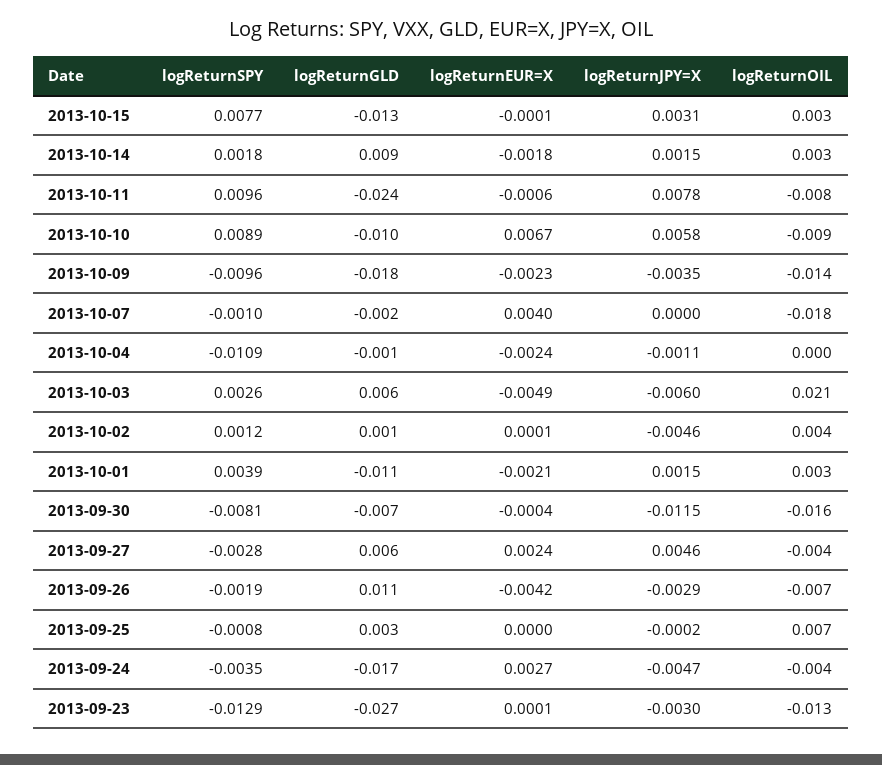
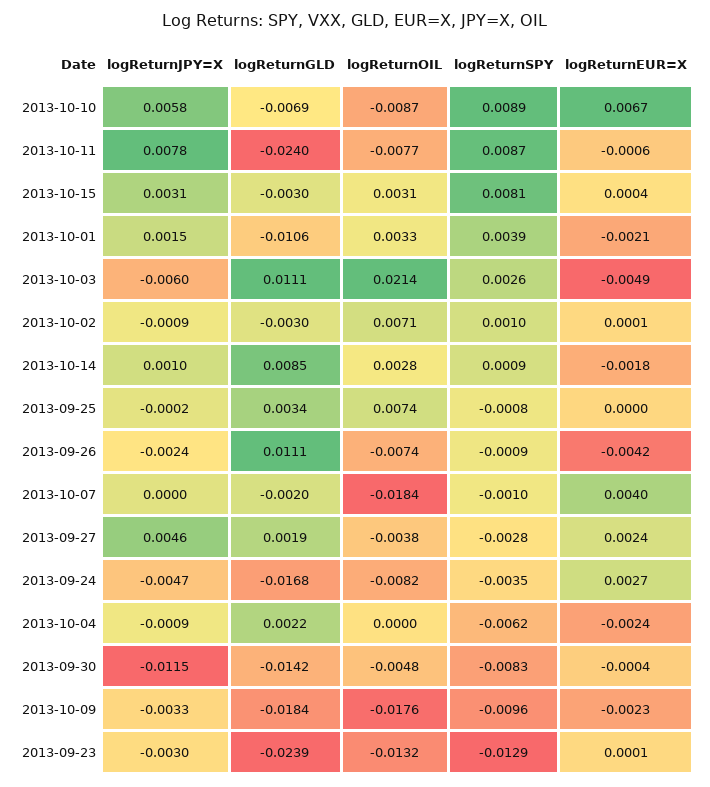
  {
    "logReturnSPY": {
-     "2013-10-15": 0.0077,
+     "2013-10-15": 0.0081,
-     "2013-10-14": 0.0018,
+     "2013-10-14": 0.0009,
-     "2013-10-11": 0.0096,
+     "2013-10-11": 0.0087,
      "2013-10-10": 0.0089,
      "2013-10-09": -0.0096,
      "2013-10-07": -0.001,
-     "2013-10-04": -0.0109,
+     "2013-10-04": -0.0062,
      "2013-10-03": 0.0026,
-     "2013-10-02": 0.0012,
+     "2013-10-02": 0.001,
      "2013-10-01": 0.0039,
-     "2013-09-30": -0.0081,
+     "2013-09-30": -0.0083,
      "2013-09-27": -0.0028,
-     "2013-09-26": -0.0019,
+     "2013-09-26": -0.0009,
      "2013-09-25": -0.0008,
      "2013-09-24": -0.0035,
      "2013-09-23": -0.0129
    },
    "logReturnGLD": {
-     "2013-10-15": -0.013,
+     "2013-10-15": -0.003,
      "2013-10-14": 0.0085,
      "2013-10-11": -0.024,
-     "2013-10-10": -0.01,
+     "2013-10-10": -0.0069,
      "2013-10-09": -0.0184,
      "2013-10-07": -0.002,
-     "2013-10-04": -0.001,
+     "2013-10-04": 0.0022,
-     "2013-10-03": 0.006,
+     "2013-10-03": 0.0111,
-     "2013-10-02": 0.001,
+     "2013-10-02": -0.003,
      "2013-10-01": -0.0106,
-     "2013-09-30": -0.007,
+     "2013-09-30": -0.0142,
-     "2013-09-27": 0.006,
+     "2013-09-27": 0.0019,
      "2013-09-26": 0.0111,
      "2013-09-25": 0.0034,
      "2013-09-24": -0.0168,
-     "2013-09-23": -0.027
+     "2013-09-23": -0.0239
    },
    "logReturnEUR=X": {
-     "2013-10-15": -0.0001,
+     "2013-10-15": 0.0004,
      "2013-10-14": -0.0018,
      "2013-10-11": -0.0006,
      "2013-10-10": 0.0067,
      "2013-10-09": -0.0023,
      "2013-10-07": 0.004,
      "2013-10-04": -0.0024,
      "2013-10-03": -0.0049,
      "2013-10-02": 0.0001,
      "2013-10-01": -0.0021,
      "2013-09-30": -0.0004,
      "2013-09-27": 0.0024,
      "2013-09-26": -0.0042,
      "2013-09-25": 0,
      "2013-09-24": 0.0027,
      "2013-09-23": 0.0001
    },
    "logReturnJPY=X": {
      "2013-10-15": 0.0031,
-     "2013-10-14": 0.0015,
+     "2013-10-14": 0.001,
      "2013-10-11": 0.0078,
      "2013-10-10": 0.0058,
-     "2013-10-09": -0.0035,
+     "2013-10-09": -0.0033,
      "2013-10-07": 0,
-     "2013-10-04": -0.0011,
+     "2013-10-04": -0.0009,
      "2013-10-03": -0.006,
-     "2013-10-02": -0.0046,
+     "2013-10-02": -0.0009,
      "2013-10-01": 0.0015,
      "2013-09-30": -0.0115,
      "2013-09-27": 0.0046,
-     "2013-09-26": -0.0029,
+     "2013-09-26": -0.0024,
      "2013-09-25": -0.0002,
      "2013-09-24": -0.0047,
      "2013-09-23": -0.003
    },
    "logReturnOIL": {
      "2013-10-15": 0.0031,
      "2013-10-14": 0.0028,
      "2013-10-11": -0.0077,
      "2013-10-10": -0.0087,
-     "2013-10-09": -0.014,
+     "2013-10-09": -0.0176,
      "2013-10-07": -0.0184,
      "2013-10-04": 0,
      "2013-10-03": 0.0214,
-     "2013-10-02": 0.004,
+     "2013-10-02": 0.0071,
      "2013-10-01": 0.0033,
-     "2013-09-30": -0.016,
+     "2013-09-30": -0.0048,
      "2013-09-27": -0.0038,
      "2013-09-26": -0.0074,
      "2013-09-25": 0.0074,
-     "2013-09-24": -0.004,
+     "2013-09-24": -0.0082,
      "2013-09-23": -0.0132
    }
  }

